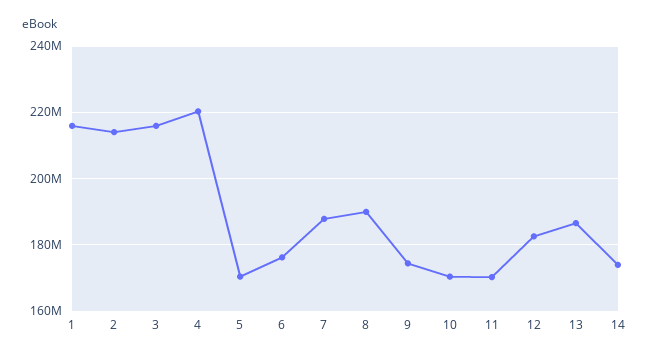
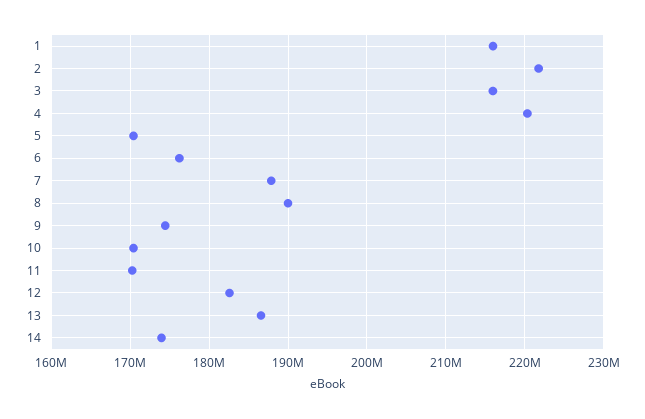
  {
    "1": 216000000,
-   "2": 214000000,
+   "2": 222000000,
    "3": 216000000,
    "4": 220000000,
    "5": 170000000,
    "6": 176000000,
    "7": 188000000,
    "8": 190000000,
    "9": 174000000,
    "10": 170000000,
    "11": 170000000,
    "12": 183000000,
    "13": 187000000,
    "14": 174000000
  }

